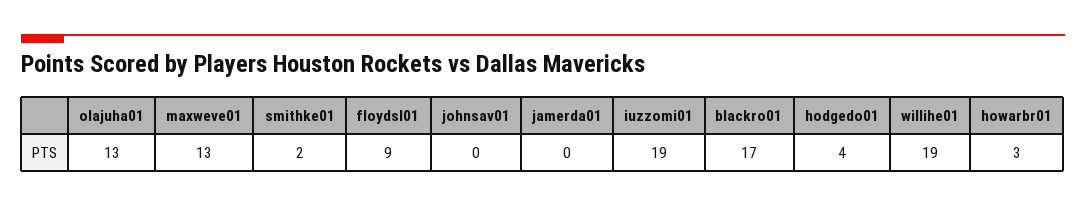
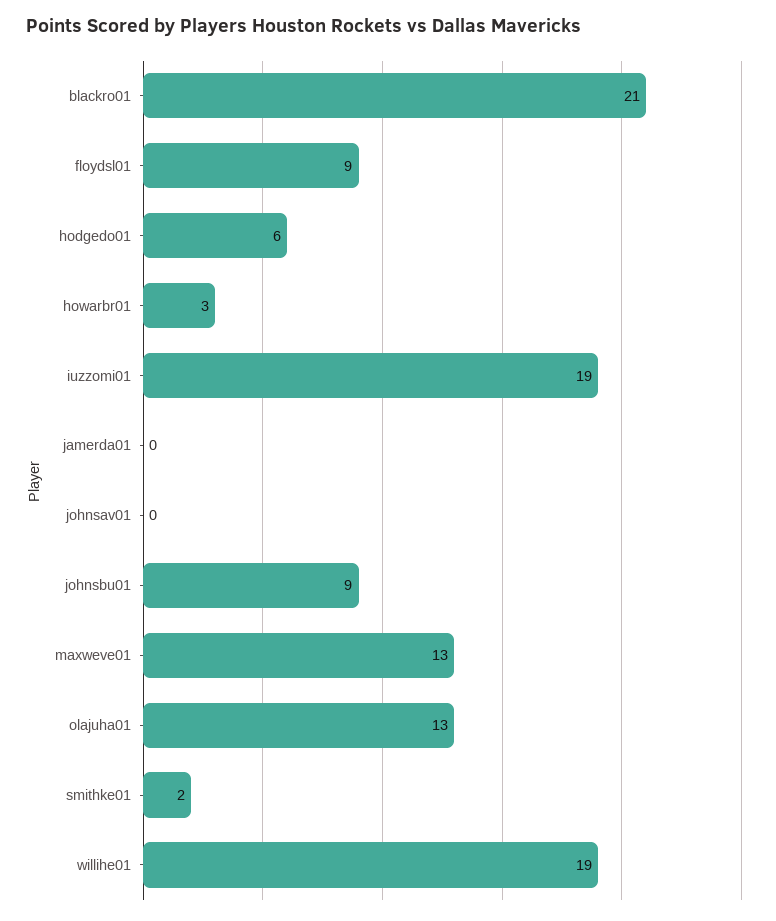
  {
    "olajuha01": 13,
    "maxweve01": 13,
    "smithke01": 2,
    "floydsl01": 9,
    "johnsav01": 0,
    "jamerda01": 0,
    "iuzzomi01": 19,
-   "blackro01": 17,
+   "blackro01": 21,
-   "hodgedo01": 4,
+   "hodgedo01": 6,
    "willihe01": 19,
-   "howarbr01": 3
+   "howarbr01": 3,
+   "johnsbu01": 9
  }

